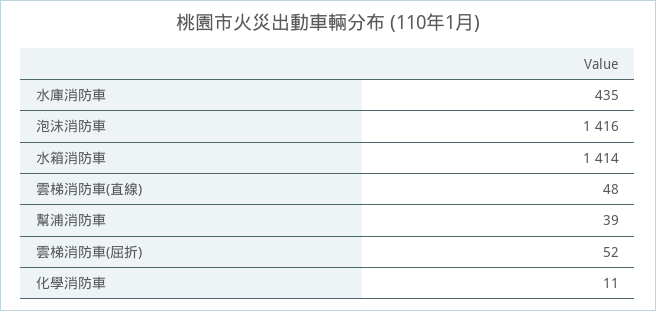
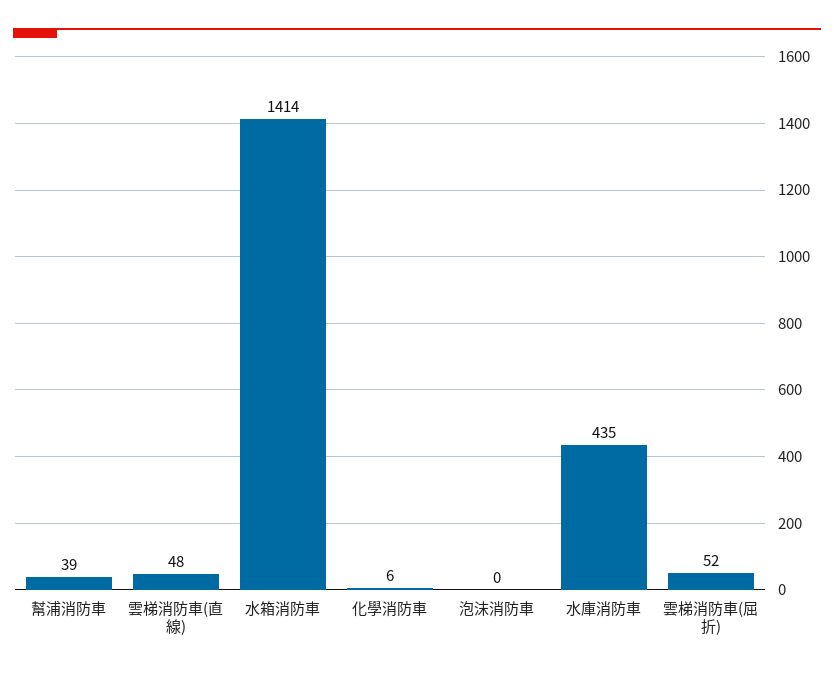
  {
    "水庫消防車": 435,
-   "泡沫消防車": 1416,
+   "泡沫消防車": 0,
    "水箱消防車": 1414,
    "雲梯消防車(直線)": 48,
    "幫浦消防車": 39,
    "雲梯消防車(屈折)": 52,
-   "化學消防車": 11
+   "化學消防車": 6
  }

